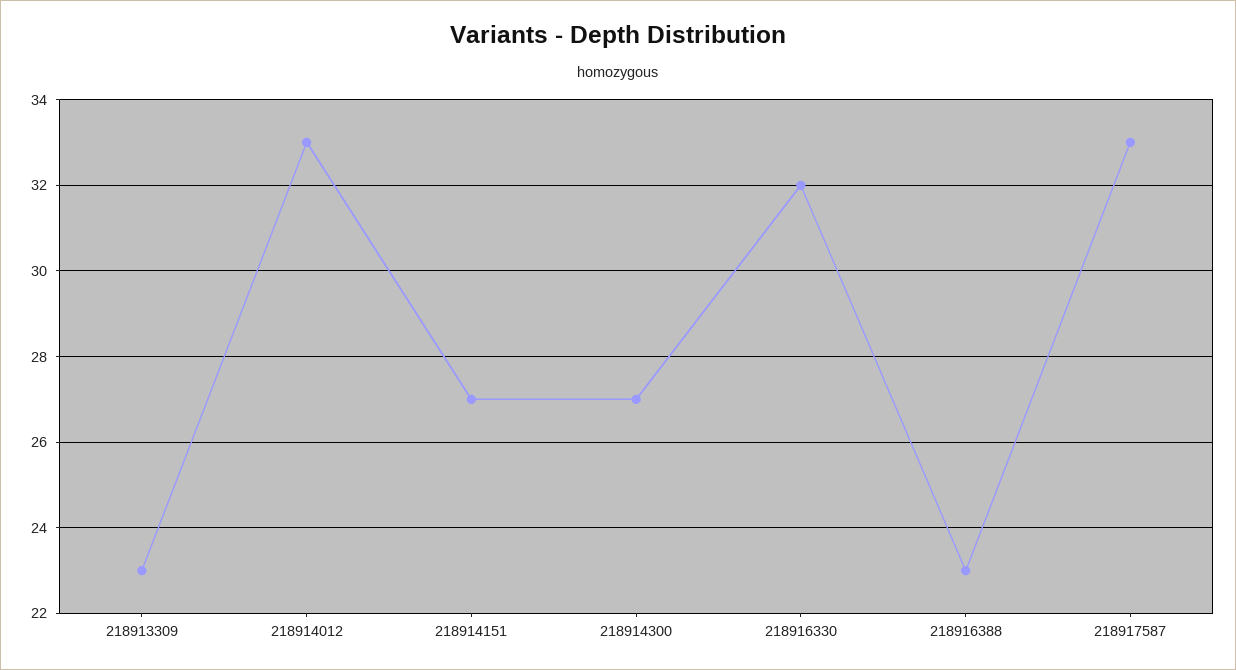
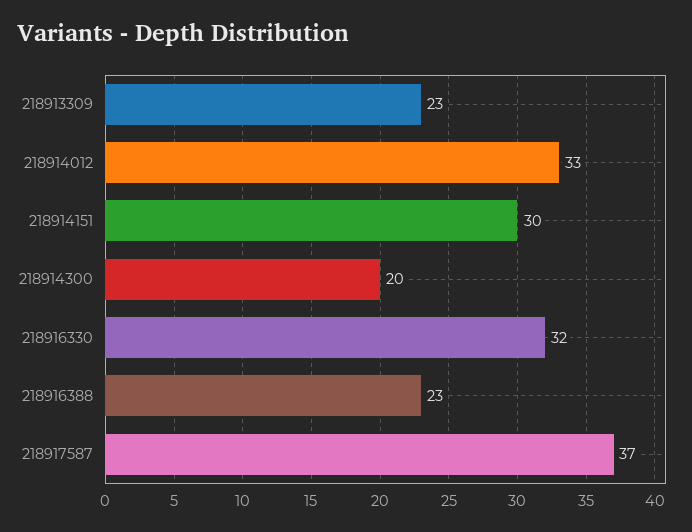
  {
    "218913309": 23,
    "218914012": 33,
-   "218914151": 27,
+   "218914151": 30,
-   "218914300": 27,
+   "218914300": 20,
    "218916330": 32,
    "218916388": 23,
-   "218917587": 33
+   "218917587": 37
  }

